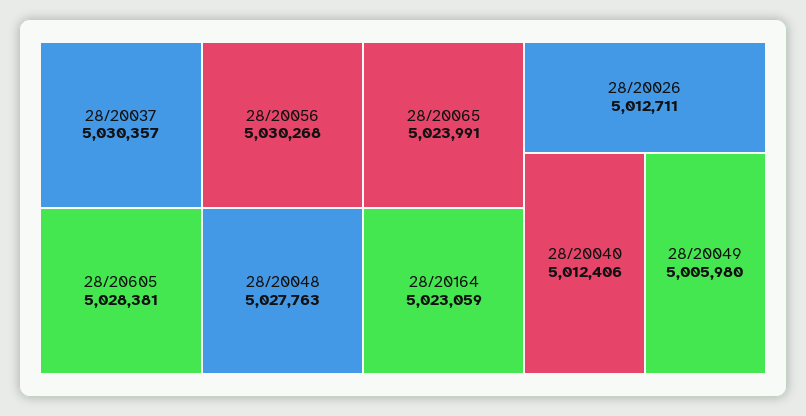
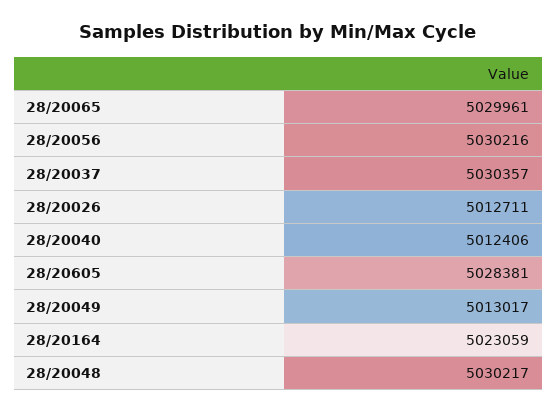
  {
    "28/20037": 5030357,
-   "28/20056": 5030268,
+   "28/20056": 5030216,
    "28/20605": 5028381,
-   "28/20048": 5027763,
+   "28/20048": 5030217,
-   "28/20065": 5023991,
+   "28/20065": 5029961,
    "28/20164": 5023059,
    "28/20026": 5012711,
    "28/20040": 5012406,
-   "28/20049": 5005980
+   "28/20049": 5013017
  }

